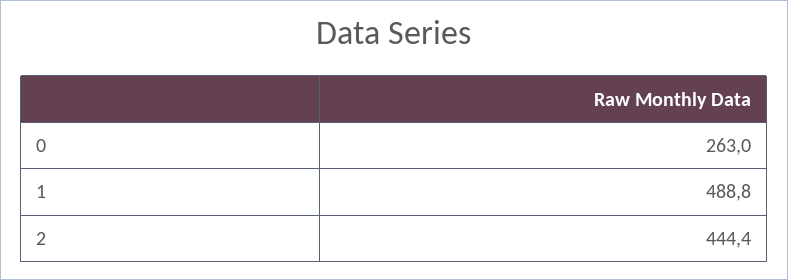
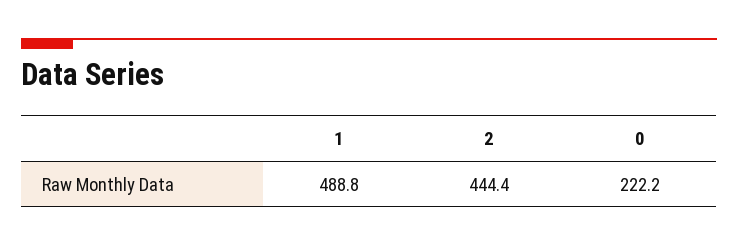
  {
-   "0": 263,
+   "0": 222.2,
    "1": 488.8,
    "2": 444.4
  }

